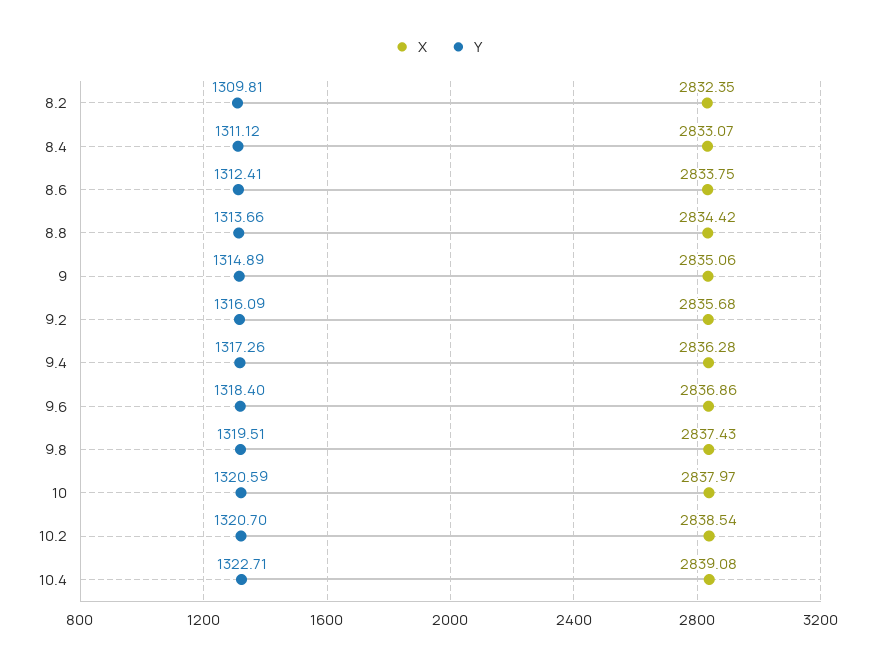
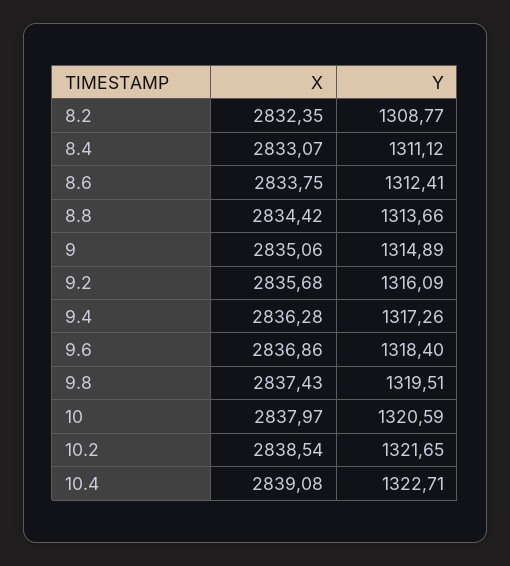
  {
    "X": {
      "8.2": 2832.35,
      "8.4": 2833.07,
      "8.6": 2833.75,
      "8.8": 2834.42,
      "9": 2835.06,
      "9.2": 2835.68,
      "9.4": 2836.28,
      "9.6": 2836.86,
      "9.8": 2837.43,
      "10": 2837.97,
      "10.2": 2838.54,
      "10.4": 2839.08
    },
    "Y": {
-     "8.2": 1309.81,
+     "8.2": 1308.77,
      "8.4": 1311.12,
      "8.6": 1312.41,
      "8.8": 1313.66,
      "9": 1314.89,
      "9.2": 1316.09,
      "9.4": 1317.26,
      "9.6": 1318.4,
      "9.8": 1319.51,
      "10": 1320.59,
-     "10.2": 1320.7,
+     "10.2": 1321.65,
      "10.4": 1322.71
    }
  }

